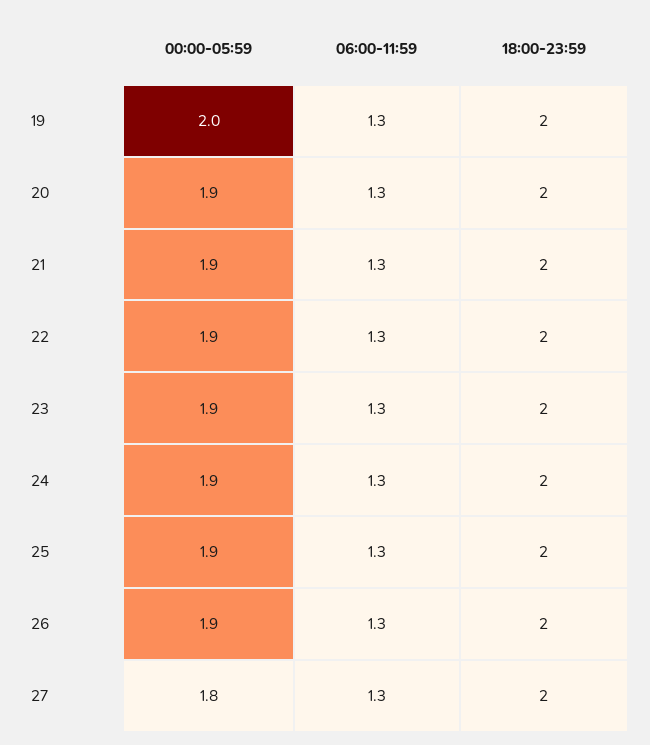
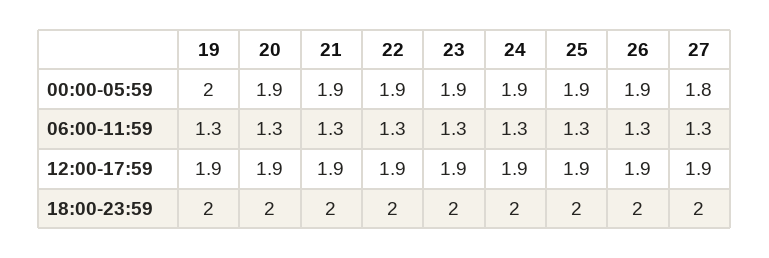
  {
    "00:00-05:59": {
      "19": 2,
      "20": 1.9,
      "21": 1.9,
      "22": 1.9,
      "23": 1.9,
      "24": 1.9,
      "25": 1.9,
      "26": 1.9,
      "27": 1.8
    },
    "06:00-11:59": {
      "19": 1.3,
      "20": 1.3,
      "21": 1.3,
      "22": 1.3,
      "23": 1.3,
      "24": 1.3,
      "25": 1.3,
      "26": 1.3,
      "27": 1.3
    },
    "18:00-23:59": {
      "19": 2,
      "20": 2,
      "21": 2,
      "22": 2,
      "23": 2,
      "24": 2,
      "25": 2,
      "26": 2,
      "27": 2
-   }
+   },
+   "12:00-17:59": {
+     "19": 1.9,
+     "20": 1.9,
+     "21": 1.9,
+     "22": 1.9,
+     "23": 1.9,
+     "24": 1.9,
+     "25": 1.9,
+     "26": 1.9,
+     "27": 1.9
+   }
  }

